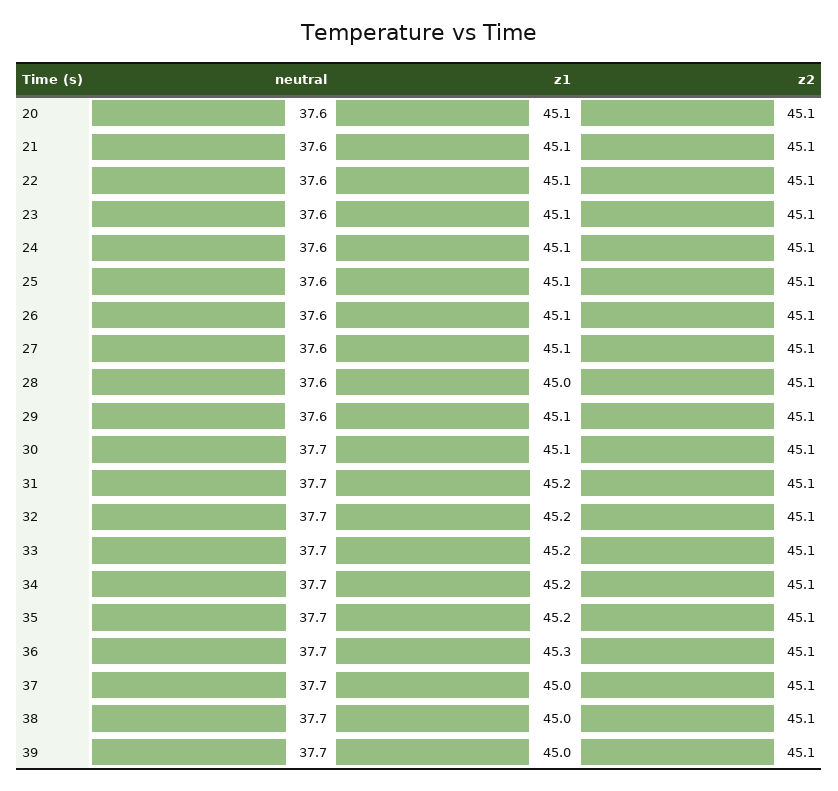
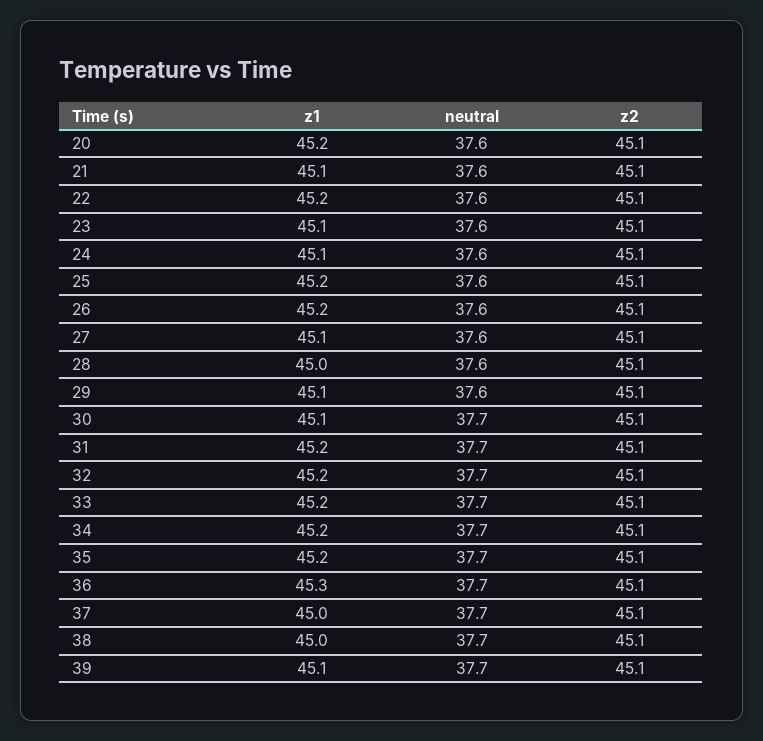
  {
    "neutral": {
      "20": 37.6,
      "21": 37.6,
      "22": 37.6,
      "23": 37.6,
      "24": 37.6,
      "25": 37.6,
      "26": 37.6,
      "27": 37.6,
      "28": 37.6,
      "29": 37.6,
      "30": 37.7,
      "31": 37.7,
      "32": 37.7,
      "33": 37.7,
      "34": 37.7,
      "35": 37.7,
      "36": 37.7,
      "37": 37.7,
      "38": 37.7,
      "39": 37.7
    },
    "z1": {
-     "20": 45.1,
+     "20": 45.2,
      "21": 45.1,
-     "22": 45.1,
+     "22": 45.2,
      "23": 45.1,
      "24": 45.1,
-     "25": 45.1,
+     "25": 45.2,
-     "26": 45.1,
+     "26": 45.2,
      "27": 45.1,
      "28": 45,
      "29": 45.1,
      "30": 45.1,
      "31": 45.2,
      "32": 45.2,
      "33": 45.2,
      "34": 45.2,
      "35": 45.2,
      "36": 45.3,
      "37": 45,
      "38": 45,
-     "39": 45
+     "39": 45.1
    },
    "z2": {
      "20": 45.1,
      "21": 45.1,
      "22": 45.1,
      "23": 45.1,
      "24": 45.1,
      "25": 45.1,
      "26": 45.1,
      "27": 45.1,
      "28": 45.1,
      "29": 45.1,
      "30": 45.1,
      "31": 45.1,
      "32": 45.1,
      "33": 45.1,
      "34": 45.1,
      "35": 45.1,
      "36": 45.1,
      "37": 45.1,
      "38": 45.1,
      "39": 45.1
    }
  }

